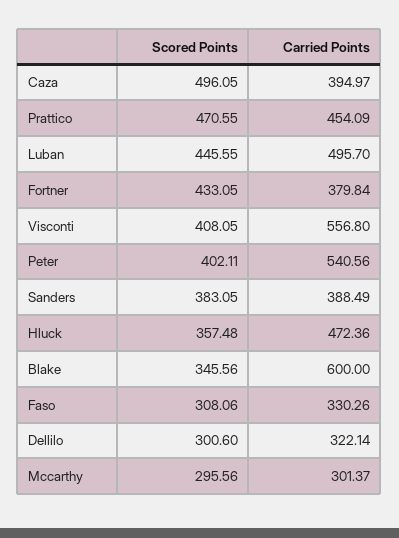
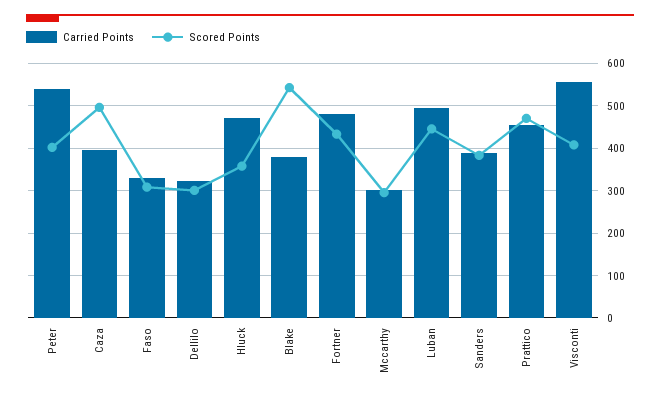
  {
    "Scored Points": {
      "Caza": 496.05,
      "Prattico": 470.55,
      "Luban": 445.55,
      "Fortner": 433.05,
      "Visconti": 408.05,
      "Peter": 402.11,
      "Sanders": 383.05,
      "Hluck": 357.48,
-     "Blake": 345.56,
+     "Blake": 540,
      "Faso": 308.06,
      "Dellilo": 300.6,
      "Mccarthy": 295.56
    },
    "Carried Points": {
      "Caza": 394.97,
      "Prattico": 454.09,
      "Luban": 495.7,
-     "Fortner": 379.84,
+     "Fortner": 480,
      "Visconti": 556.8,
      "Peter": 540.56,
      "Sanders": 388.49,
      "Hluck": 472.36,
-     "Blake": 600,
+     "Blake": 380,
      "Faso": 330.26,
      "Dellilo": 322.14,
      "Mccarthy": 301.37
    }
  }

